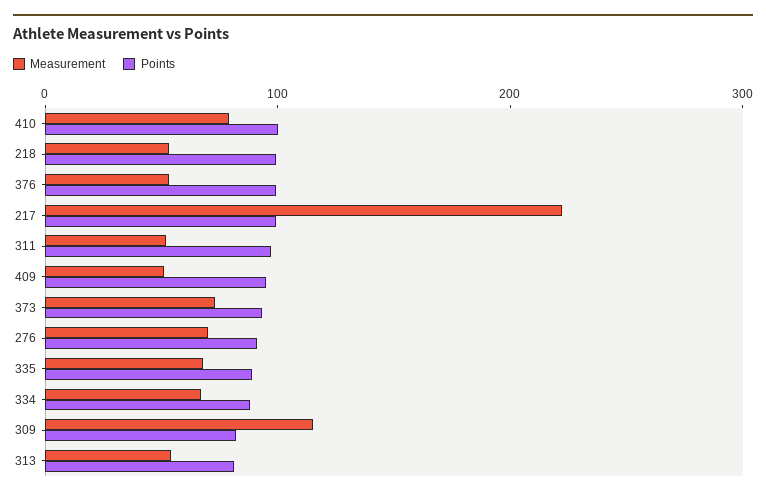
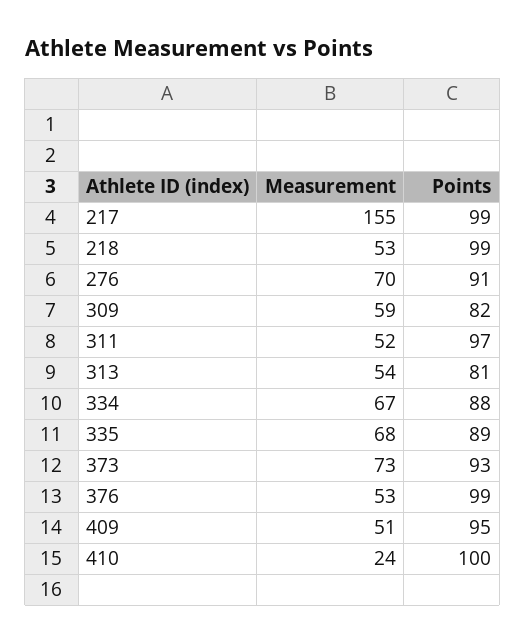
  {
    "Measurement": {
-     "410": 80,
+     "410": 24,
      "218": 53,
      "376": 53,
-     "217": 220,
+     "217": 155,
      "311": 52,
      "409": 51,
      "373": 73,
      "276": 70,
      "335": 68,
      "334": 67,
-     "309": 120,
+     "309": 59,
      "313": 54
    },
    "Points": {
      "410": 100,
      "218": 99,
      "376": 99,
      "217": 99,
      "311": 97,
      "409": 95,
      "373": 93,
      "276": 91,
      "335": 89,
      "334": 88,
      "309": 82,
      "313": 81
    }
  }

